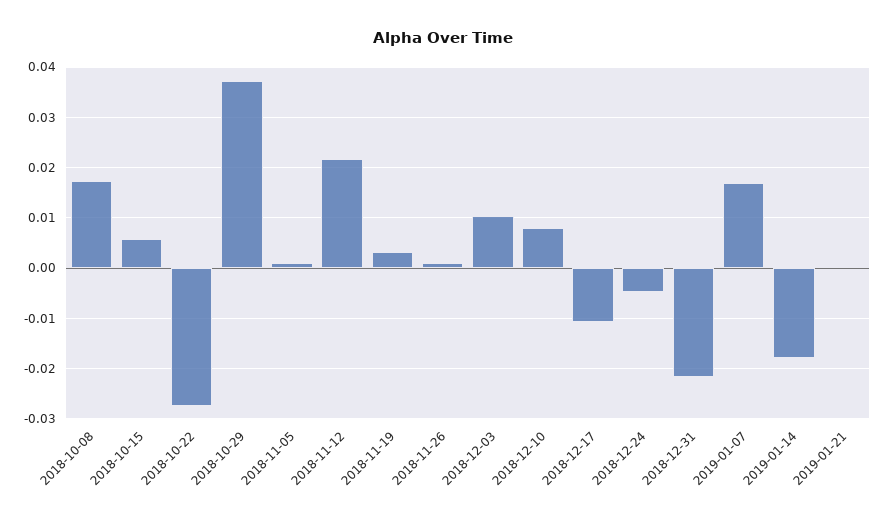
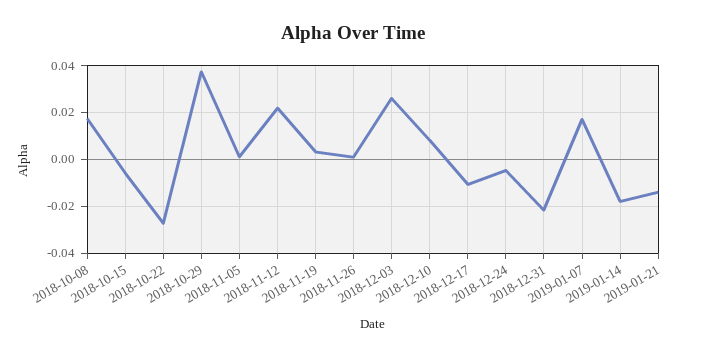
  {
    "2018-10-08": 0.018,
-   "2018-10-15": 0.006,
+   "2018-10-15": -0.005,
    "2018-10-22": -0.028,
    "2018-10-29": 0.038,
    "2018-11-05": 0.002,
    "2018-11-12": 0.022,
    "2018-11-19": 0.004,
    "2018-11-26": 0,
-   "2018-12-03": 0.01,
+   "2018-12-03": 0.025,
    "2018-12-10": 0.008,
    "2018-12-17": -0.01,
    "2018-12-24": -0.004,
    "2018-12-31": -0.022,
    "2019-01-07": 0.016,
    "2019-01-14": -0.018,
-   "2019-01-21": 0
+   "2019-01-21": -0.015
  }

